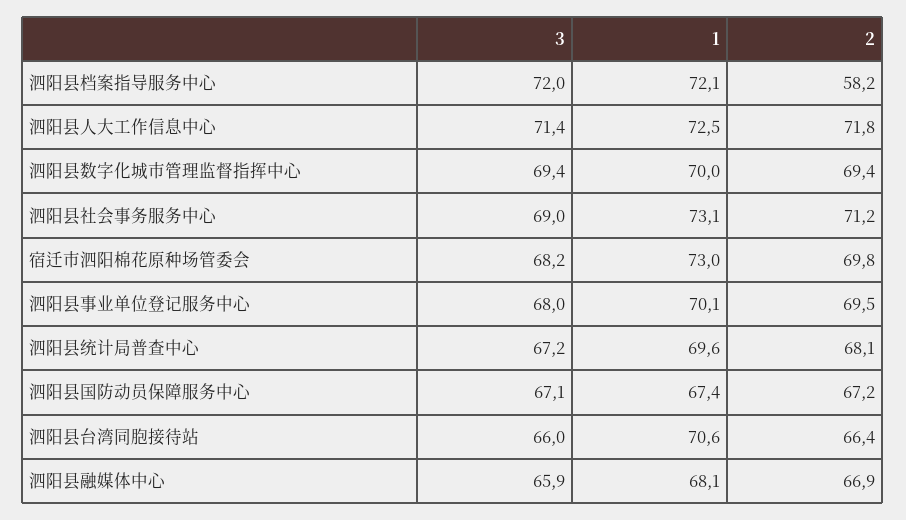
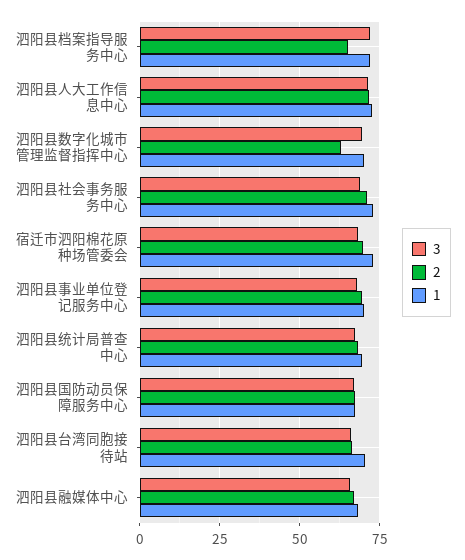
  {
    "3": {
      "泗阳县档案指导服务中心": 72,
      "泗阳县人大工作信息中心": 71.4,
      "泗阳县数字化城市管理监督指挥中心": 69.4,
      "泗阳县社会事务服务中心": 69,
      "宿迁市泗阳棉花原种场管委会": 68.2,
      "泗阳县事业单位登记服务中心": 68,
      "泗阳县统计局普查中心": 67.2,
      "泗阳县国防动员保障服务中心": 67.1,
      "泗阳县台湾同胞接待站": 66,
      "泗阳县融媒体中心": 65.9
    },
    "1": {
      "泗阳县档案指导服务中心": 72.1,
      "泗阳县人大工作信息中心": 72.5,
      "泗阳县数字化城市管理监督指挥中心": 70,
      "泗阳县社会事务服务中心": 73.1,
      "宿迁市泗阳棉花原种场管委会": 73,
      "泗阳县事业单位登记服务中心": 70.1,
      "泗阳县统计局普查中心": 69.6,
      "泗阳县国防动员保障服务中心": 67.4,
      "泗阳县台湾同胞接待站": 70.6,
      "泗阳县融媒体中心": 68.1
    },
    "2": {
-     "泗阳县档案指导服务中心": 58.2,
+     "泗阳县档案指导服务中心": 65,
      "泗阳县人大工作信息中心": 71.8,
-     "泗阳县数字化城市管理监督指挥中心": 69.4,
+     "泗阳县数字化城市管理监督指挥中心": 62.5,
      "泗阳县社会事务服务中心": 71.2,
      "宿迁市泗阳棉花原种场管委会": 69.8,
      "泗阳县事业单位登记服务中心": 69.5,
      "泗阳县统计局普查中心": 68.1,
      "泗阳县国防动员保障服务中心": 67.2,
      "泗阳县台湾同胞接待站": 66.4,
      "泗阳县融媒体中心": 66.9
    }
  }

